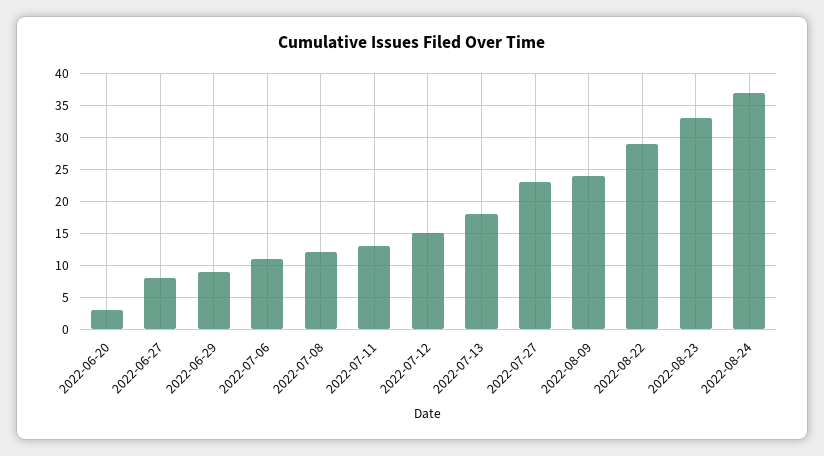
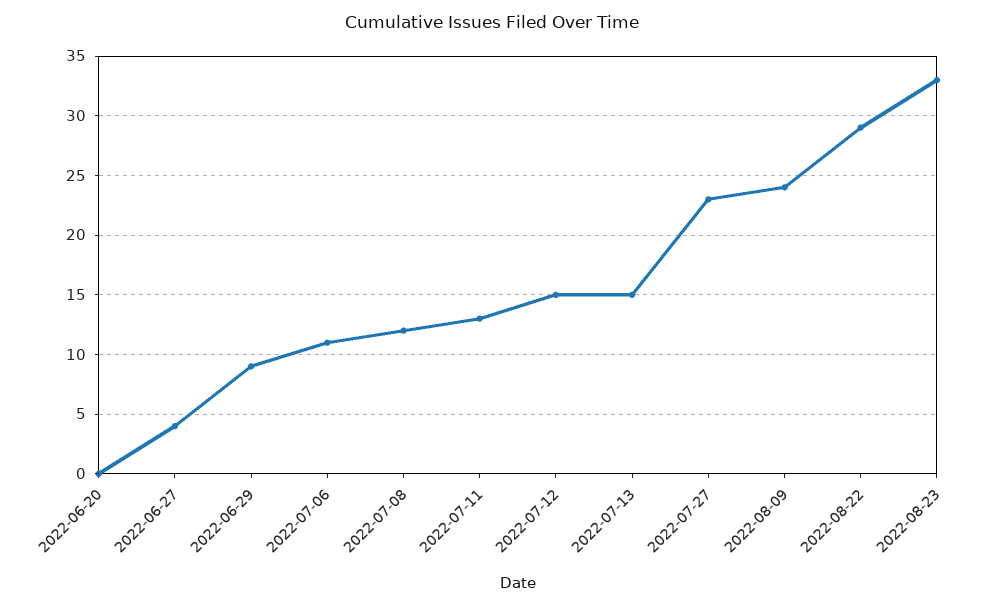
  {
-   "2022-06-20": 3,
+   "2022-06-20": 0,
-   "2022-06-27": 8,
+   "2022-06-27": 4,
    "2022-06-29": 9,
    "2022-07-06": 11,
    "2022-07-08": 12,
    "2022-07-11": 13,
    "2022-07-12": 15,
-   "2022-07-13": 18,
+   "2022-07-13": 15,
    "2022-07-27": 23,
    "2022-08-09": 24,
    "2022-08-22": 29,
-   "2022-08-23": 33,
+   "2022-08-23": 33
-   "2022-08-24": 37
  }

